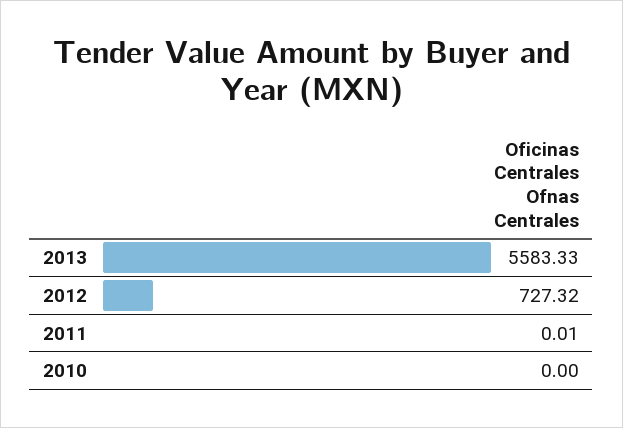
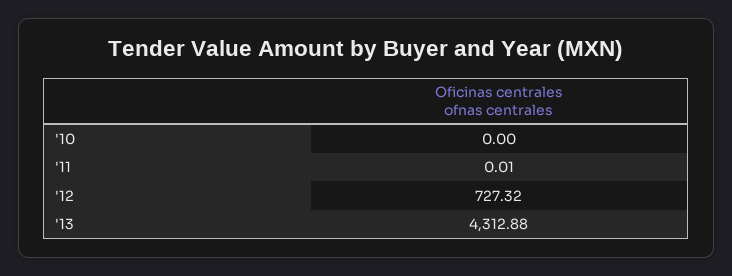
  {
-   "2013": 5583.33,
+   "2013": 4312.88,
    "2012": 727.32,
    "2011": 0.01,
    "2010": 0
  }

